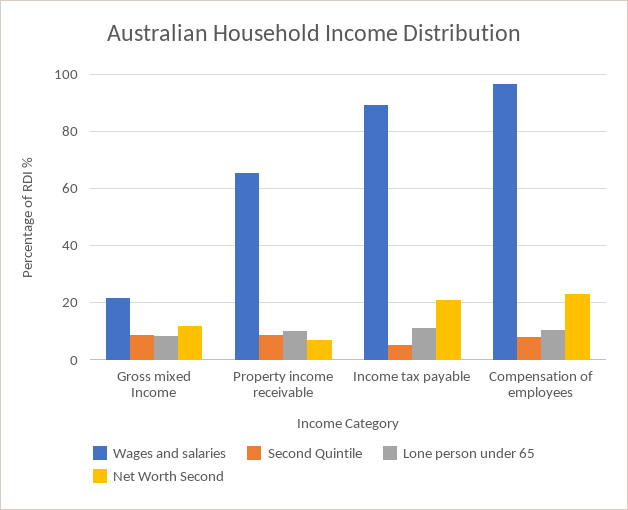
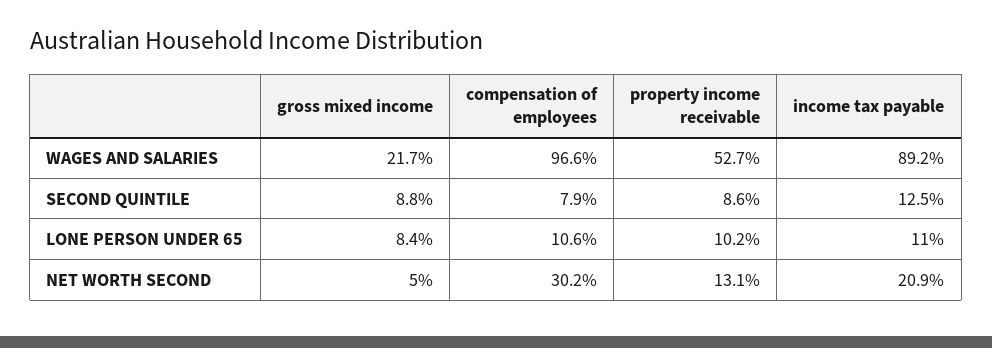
  {
    "Wages and salaries": {
      "Gross mixed Income": 21.7,
-     "Property income receivable": 65,
+     "Property income receivable": 52.7,
      "Income tax payable": 89.2,
      "Compensation of employees": 96.6
    },
    "Second Quintile": {
      "Gross mixed Income": 8.8,
      "Property income receivable": 8.6,
-     "Income tax payable": 5,
+     "Income tax payable": 12.5,
      "Compensation of employees": 7.9
    },
    "Lone person under 65": {
      "Gross mixed Income": 8.4,
      "Property income receivable": 10.2,
      "Income tax payable": 11,
      "Compensation of employees": 10.6
    },
    "Net Worth Second": {
-     "Gross mixed Income": 12.5,
+     "Gross mixed Income": 5,
-     "Property income receivable": 7.5,
+     "Property income receivable": 13.1,
      "Income tax payable": 20.9,
-     "Compensation of employees": 22.5
+     "Compensation of employees": 30.2
    }
  }

